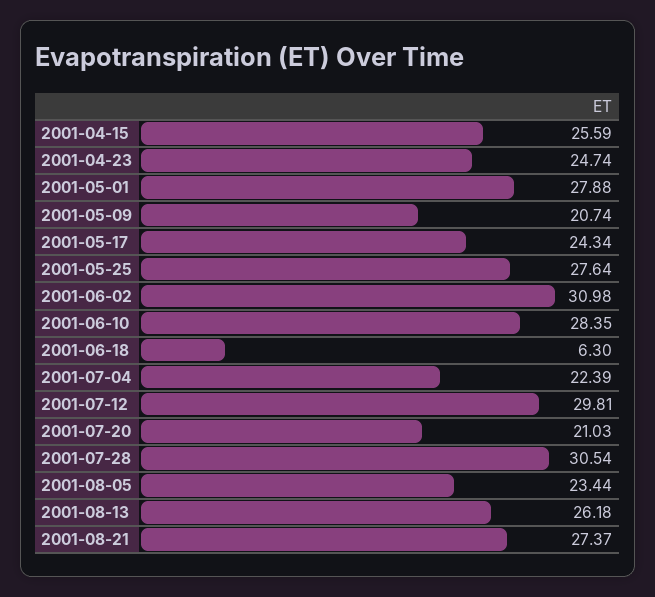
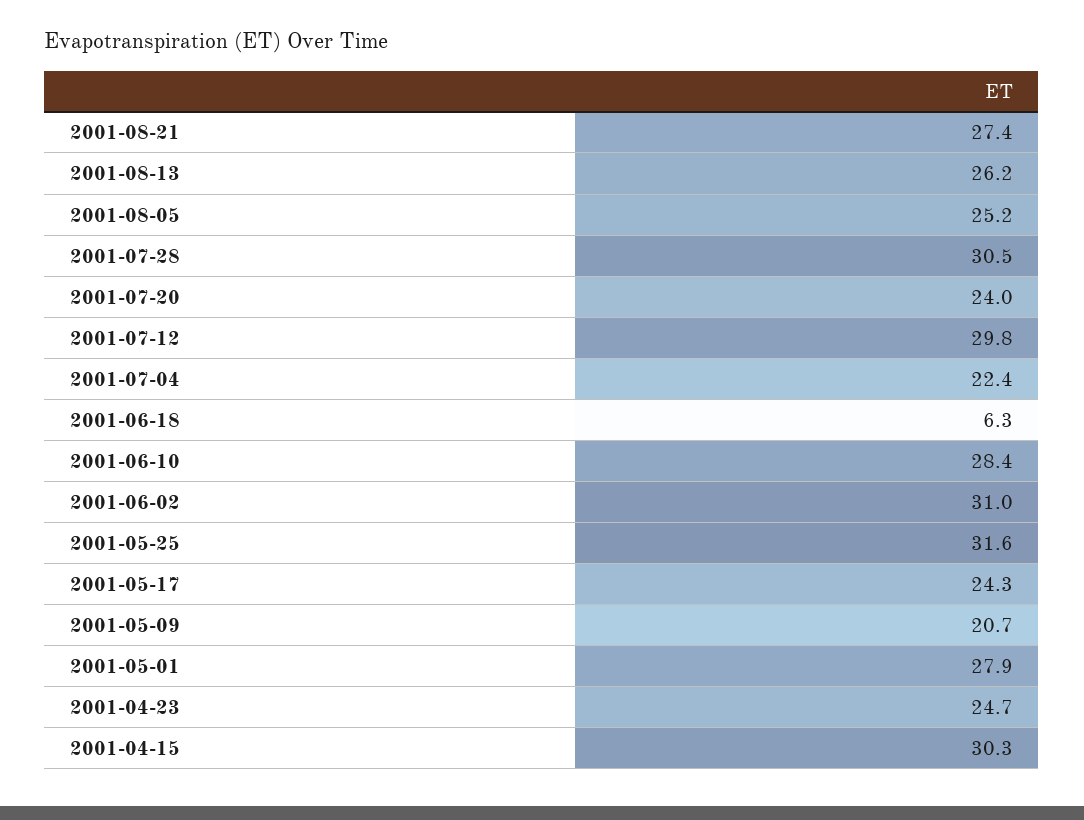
  {
-   "2001-04-15": 25.59,
+   "2001-04-15": 30.3,
    "2001-04-23": 24.74,
    "2001-05-01": 27.88,
    "2001-05-09": 20.74,
    "2001-05-17": 24.34,
-   "2001-05-25": 27.64,
+   "2001-05-25": 31.6,
    "2001-06-02": 30.98,
    "2001-06-10": 28.35,
    "2001-06-18": 6.3,
    "2001-07-04": 22.39,
    "2001-07-12": 29.81,
-   "2001-07-20": 21.03,
+   "2001-07-20": 24,
    "2001-07-28": 30.54,
-   "2001-08-05": 23.44,
+   "2001-08-05": 25.2,
    "2001-08-13": 26.18,
    "2001-08-21": 27.37
  }

